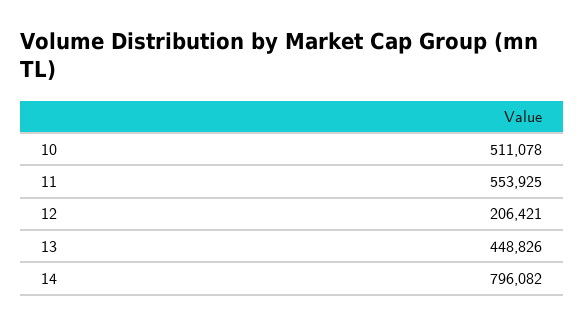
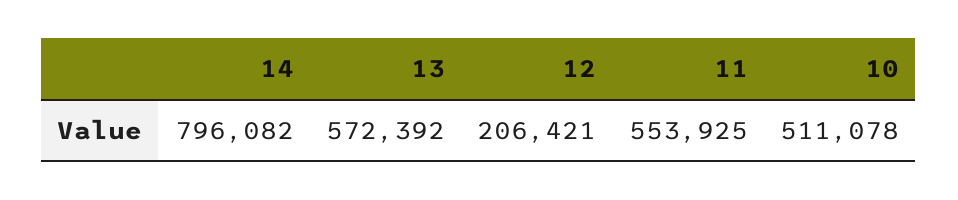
  {
    "10": 511078,
    "11": 553925,
    "12": 206421,
-   "13": 448826,
+   "13": 572392,
    "14": 796082
  }

